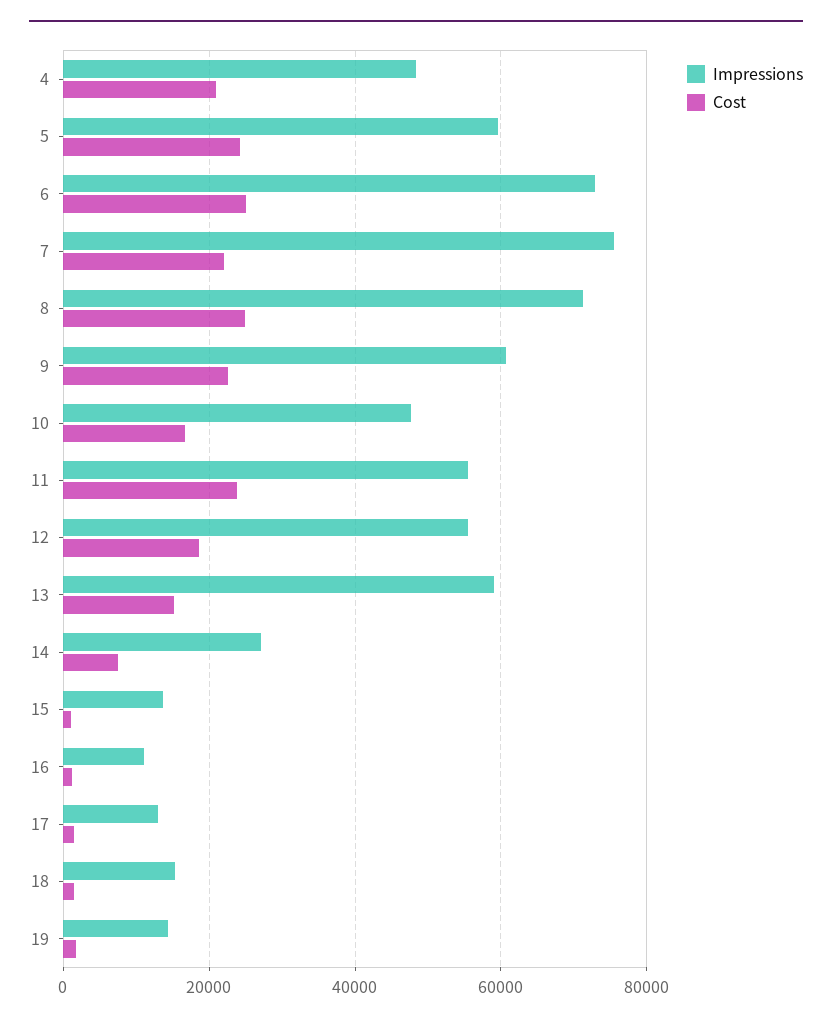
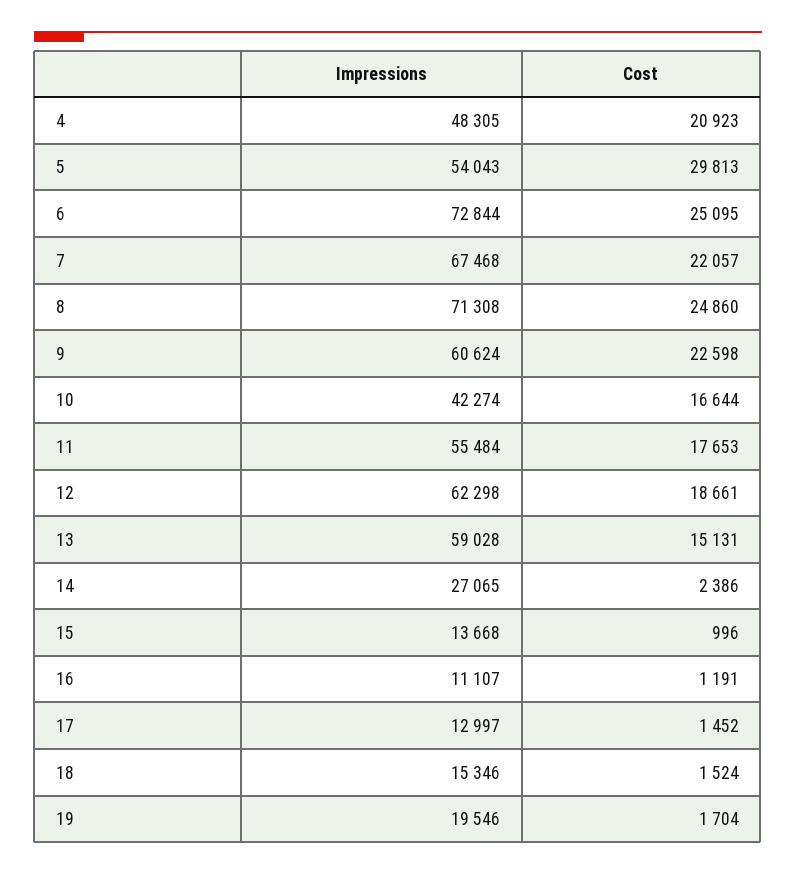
  {
    "Impressions": {
      "4": 48305,
-     "5": 60000,
+     "5": 54043,
      "6": 72844,
-     "7": 76000,
+     "7": 67468,
      "8": 71308,
      "9": 60624,
-     "10": 48000,
+     "10": 42274,
      "11": 55484,
-     "12": 56000,
+     "12": 62298,
      "13": 59028,
      "14": 27065,
      "15": 13668,
      "16": 11107,
      "17": 12997,
      "18": 15346,
-     "19": 14000
+     "19": 19546
    },
    "Cost": {
      "4": 20923,
-     "5": 24000,
+     "5": 29813,
      "6": 25095,
      "7": 22057,
      "8": 24860,
      "9": 22598,
      "10": 16644,
-     "11": 24000,
+     "11": 17653,
      "12": 18661,
      "13": 15131,
-     "14": 8000,
+     "14": 2386,
      "15": 996,
      "16": 1191,
      "17": 1452,
      "18": 1524,
      "19": 1704
    }
  }

